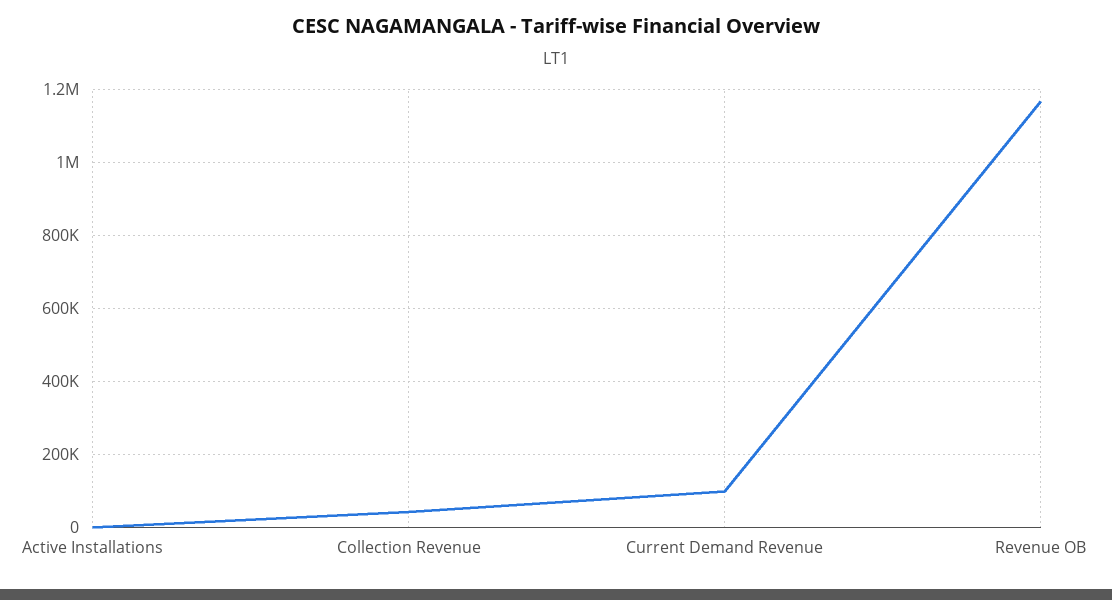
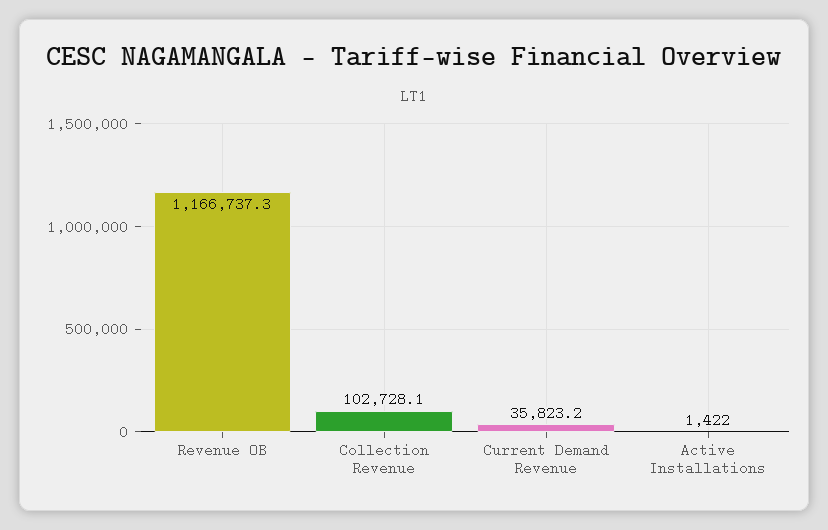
  {
    "Active Installations": 1422,
-   "Collection Revenue": 40000,
+   "Collection Revenue": 102728.1,
-   "Current Demand Revenue": 100000,
+   "Current Demand Revenue": 35823.2,
    "Revenue OB": 1166737.3
  }

